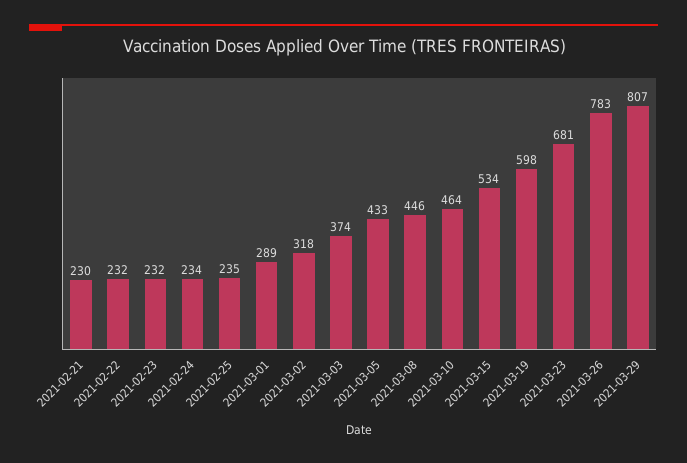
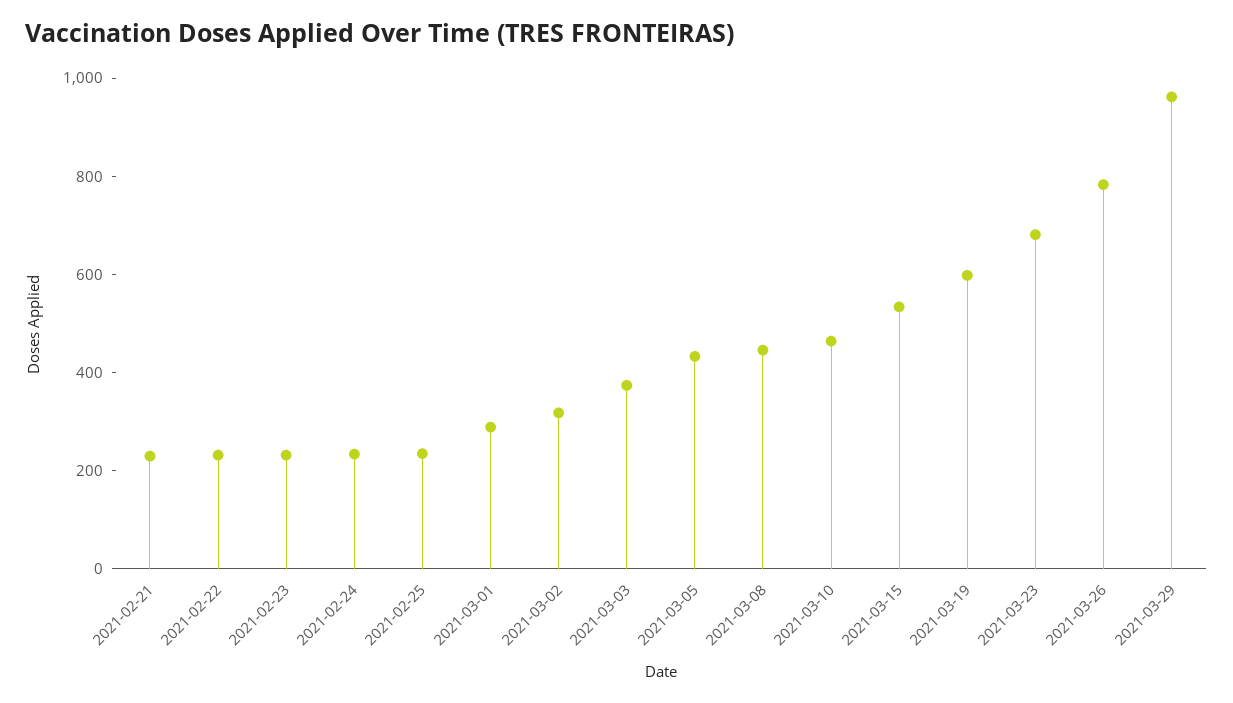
  {
    "2021-02-21": 230,
    "2021-02-22": 232,
    "2021-02-23": 232,
    "2021-02-24": 234,
    "2021-02-25": 235,
    "2021-03-01": 289,
    "2021-03-02": 318,
    "2021-03-03": 374,
    "2021-03-05": 433,
    "2021-03-08": 446,
    "2021-03-10": 464,
    "2021-03-15": 534,
    "2021-03-19": 598,
    "2021-03-23": 681,
    "2021-03-26": 783,
-   "2021-03-29": 807
+   "2021-03-29": 950
  }

